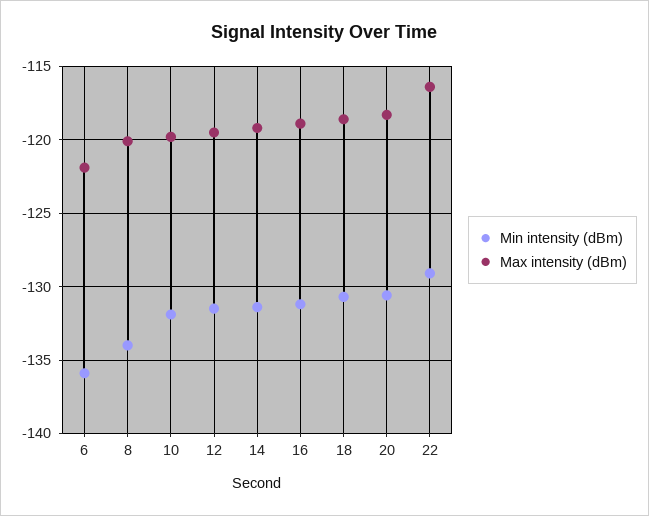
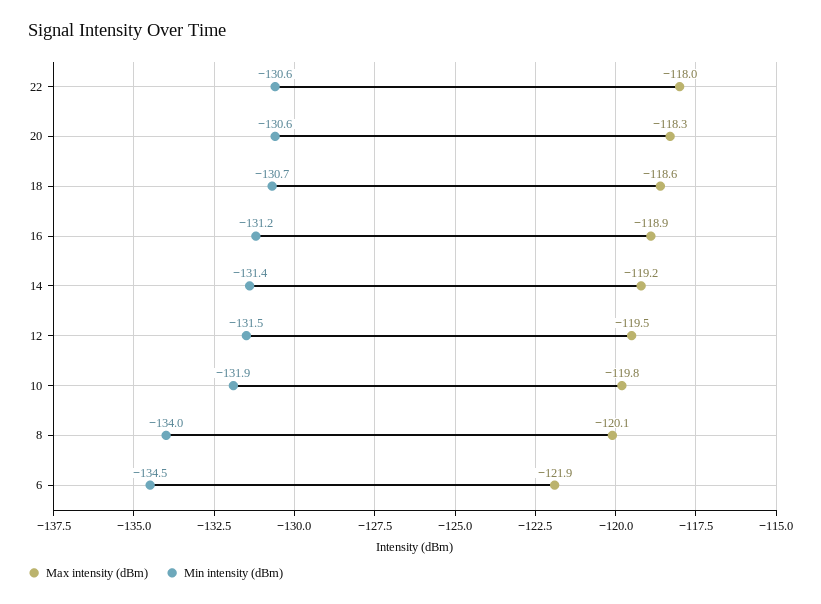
  {
    "Min intensity (dBm)": {
-     "6": -136,
+     "6": -134.5,
      "8": -134,
      "10": -131.9,
      "12": -131.5,
      "14": -131.4,
      "16": -131.2,
      "18": -130.7,
      "20": -130.6,
-     "22": -129
+     "22": -130.6
    },
    "Max intensity (dBm)": {
      "6": -121.9,
      "8": -120.1,
      "10": -119.8,
      "12": -119.5,
      "14": -119.2,
      "16": -118.9,
      "18": -118.6,
      "20": -118.3,
-     "22": -116.5
+     "22": -118
    }
  }

